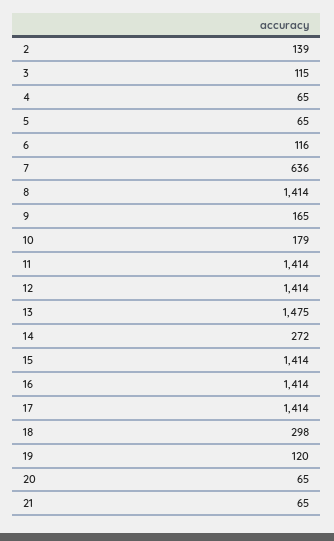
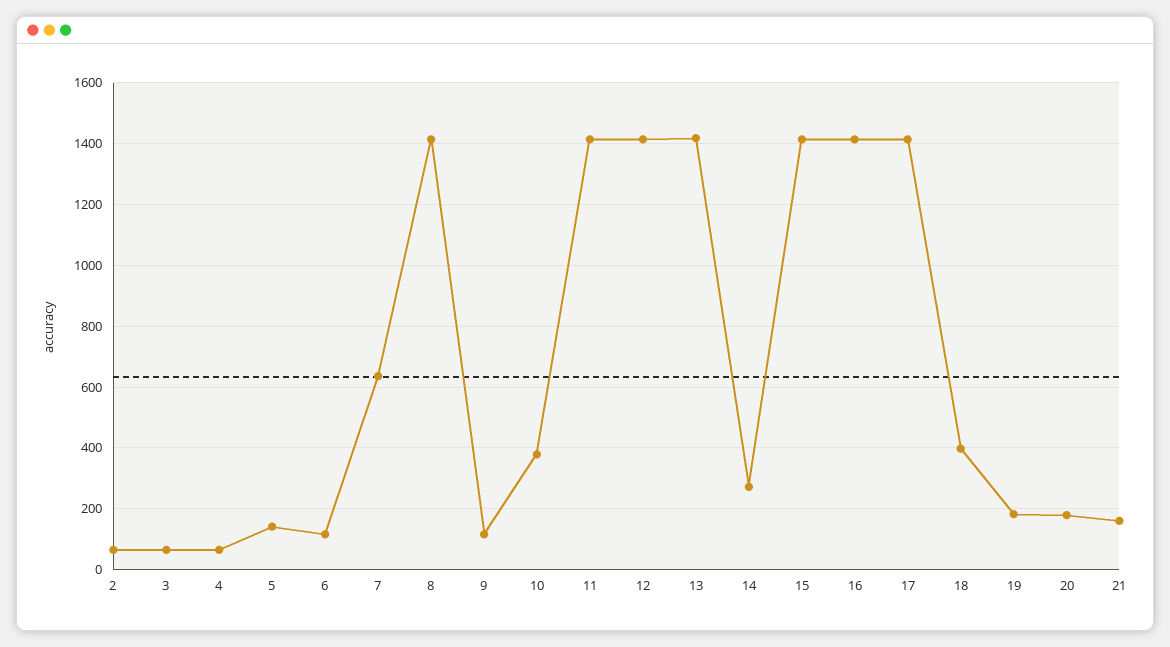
  {
-   "2": 139,
+   "2": 60,
-   "3": 115,
+   "3": 60,
    "4": 65,
-   "5": 65,
+   "5": 140,
    "6": 116,
    "7": 636,
    "8": 1414,
-   "9": 165,
+   "9": 120,
-   "10": 179,
+   "10": 380,
    "11": 1414,
    "12": 1414,
-   "13": 1475,
+   "13": 1420,
    "14": 272,
    "15": 1414,
    "16": 1414,
    "17": 1414,
-   "18": 298,
+   "18": 400,
-   "19": 120,
+   "19": 180,
-   "20": 65,
+   "20": 180,
-   "21": 65
+   "21": 160
  }

